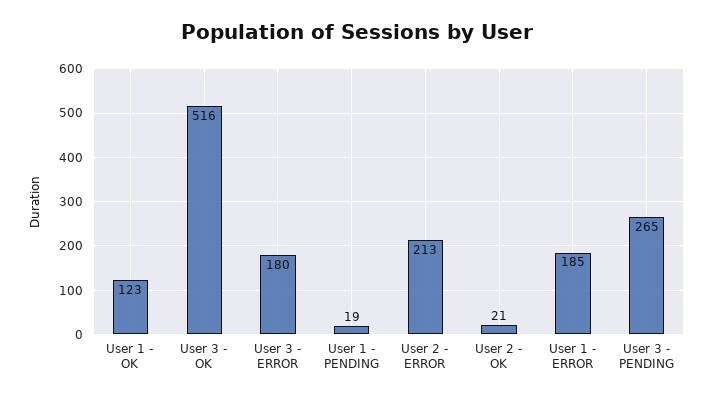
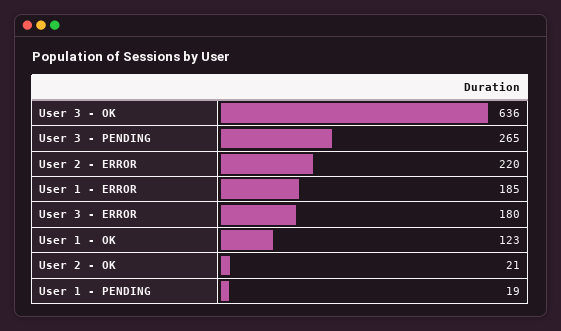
  {
    "User 1 - OK": 123,
-   "User 3 - OK": 516,
+   "User 3 - OK": 636,
    "User 3 - ERROR": 180,
    "User 1 - PENDING": 19,
-   "User 2 - ERROR": 213,
+   "User 2 - ERROR": 220,
    "User 2 - OK": 21,
    "User 1 - ERROR": 185,
    "User 3 - PENDING": 265
  }

